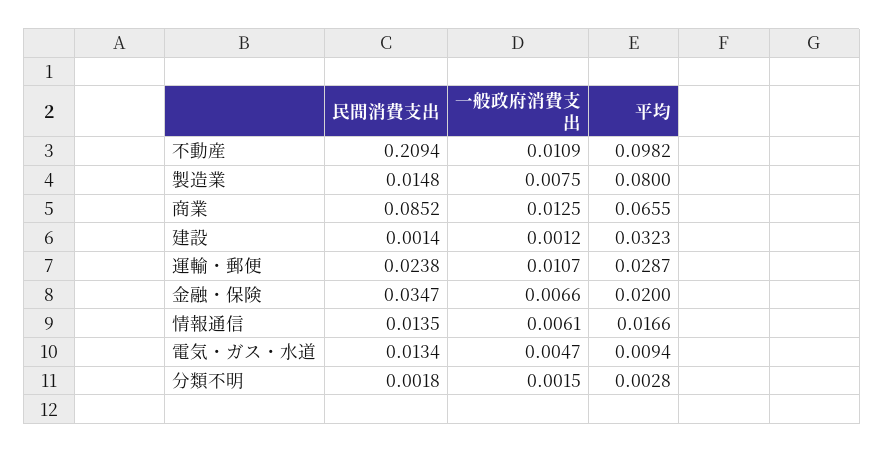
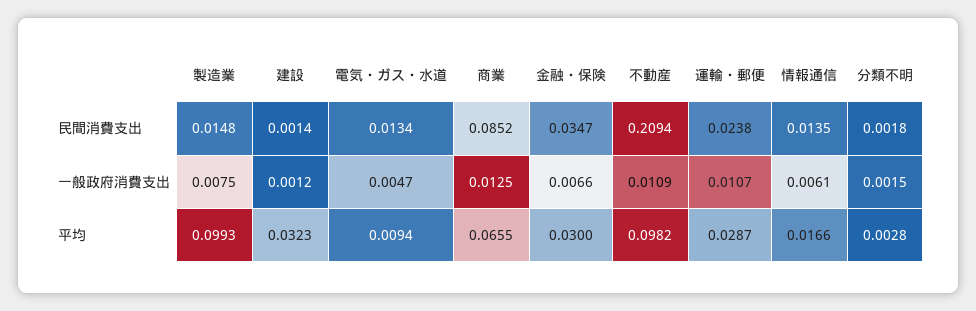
  {
    "民間消費支出": {
      "不動産": 0.2094,
      "製造業": 0.0148,
      "商業": 0.0852,
      "建設": 0.0014,
      "運輸・郵便": 0.0238,
      "金融・保険": 0.0347,
      "情報通信": 0.0135,
      "電気・ガス・水道": 0.0134,
      "分類不明": 0.0018
    },
    "一般政府消費支出": {
      "不動産": 0.0109,
      "製造業": 0.0075,
      "商業": 0.0125,
      "建設": 0.0012,
      "運輸・郵便": 0.0107,
      "金融・保険": 0.0066,
      "情報通信": 0.0061,
      "電気・ガス・水道": 0.0047,
      "分類不明": 0.0015
    },
    "平均": {
      "不動産": 0.0982,
-     "製造業": 0.08,
+     "製造業": 0.0993,
      "商業": 0.0655,
      "建設": 0.0323,
      "運輸・郵便": 0.0287,
-     "金融・保険": 0.02,
+     "金融・保険": 0.03,
      "情報通信": 0.0166,
      "電気・ガス・水道": 0.0094,
      "分類不明": 0.0028
    }
  }

